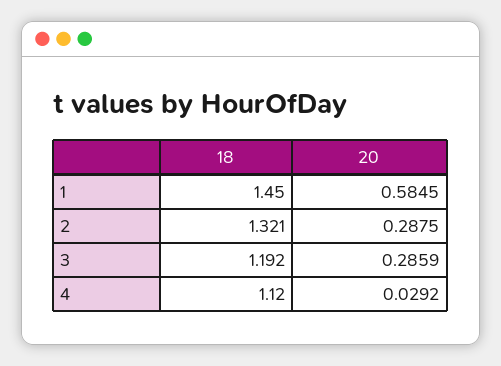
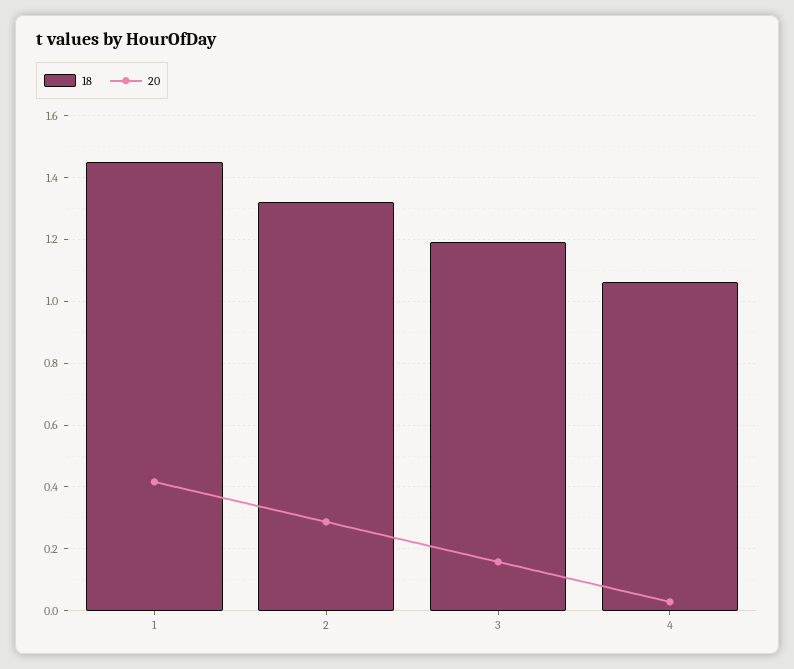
  {
    "18": {
      "1": 1.45,
      "2": 1.321,
      "3": 1.192,
-     "4": 1.12
+     "4": 1.06
    },
    "20": {
-     "1": 0.5845,
+     "1": 0.42,
      "2": 0.2875,
-     "3": 0.2859,
+     "3": 0.16,
      "4": 0.0292
    }
  }

